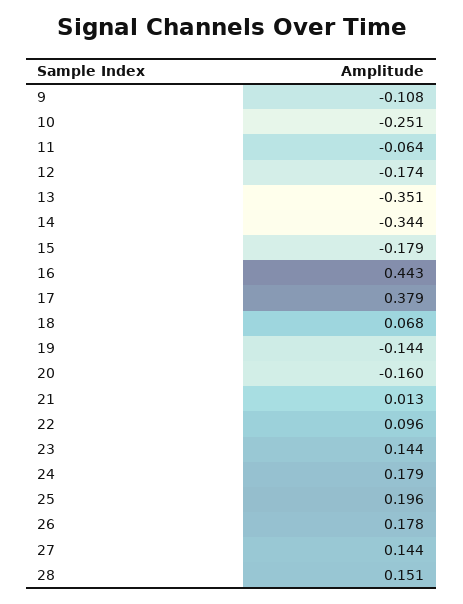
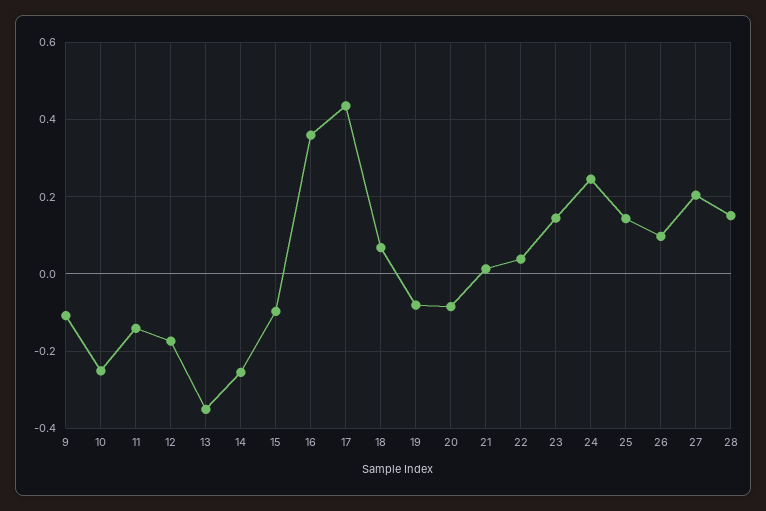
  {
    "9": -0.108,
    "10": -0.251,
-   "11": -0.064,
+   "11": -0.14,
    "12": -0.174,
    "13": -0.351,
-   "14": -0.344,
+   "14": -0.26,
-   "15": -0.179,
+   "15": -0.1,
-   "16": 0.443,
+   "16": 0.36,
-   "17": 0.379,
+   "17": 0.44,
    "18": 0.068,
-   "19": -0.144,
+   "19": -0.08,
-   "20": -0.16,
+   "20": -0.08,
    "21": 0.013,
-   "22": 0.096,
+   "22": 0.04,
    "23": 0.144,
-   "24": 0.179,
+   "24": 0.24,
-   "25": 0.196,
+   "25": 0.14,
-   "26": 0.178,
+   "26": 0.1,
-   "27": 0.144,
+   "27": 0.2,
    "28": 0.151
  }

